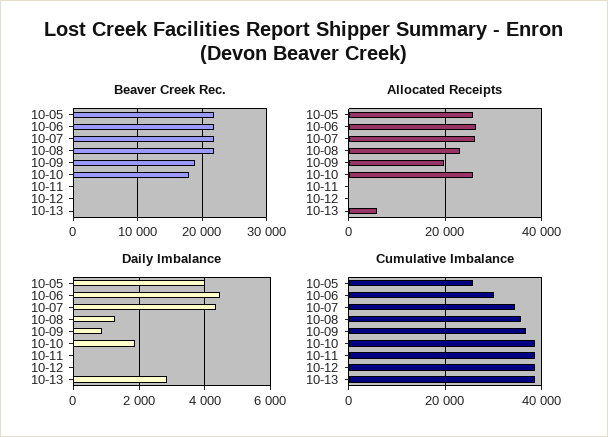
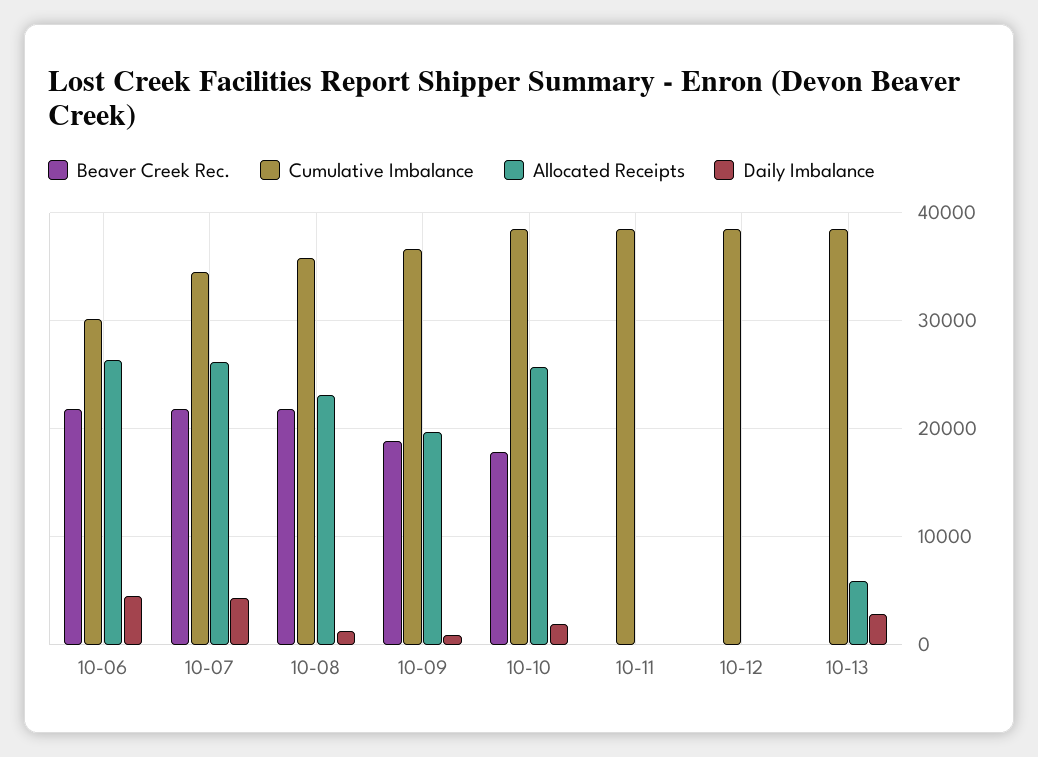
  {
    "Beaver Creek Rec.": {
-     "10-05": 22000,
      "10-06": 22000,
      "10-07": 22000,
      "10-08": 22000,
      "10-09": 19000,
      "10-10": 18000,
      "10-11": 0,
      "10-12": 0,
      "10-13": 0
    },
    "Allocated Receipts": {
-     "10-05": 26000,
      "10-06": 26000,
      "10-07": 26000,
      "10-08": 23000,
      "10-09": 20000,
      "10-10": 26000,
      "10-11": 0,
      "10-12": 0,
      "10-13": 6000
    },
    "Daily Imbalance": {
-     "10-05": 4000,
      "10-06": 4400,
      "10-07": 4400,
      "10-08": 1200,
      "10-09": 800,
      "10-10": 1800,
      "10-11": 0,
      "10-12": 0,
      "10-13": 2800
    },
    "Cumulative Imbalance": {
-     "10-05": 26000,
      "10-06": 30000,
      "10-07": 35000,
      "10-08": 36000,
      "10-09": 37000,
      "10-10": 38000,
      "10-11": 38000,
      "10-12": 38000,
      "10-13": 38000
    }
  }

